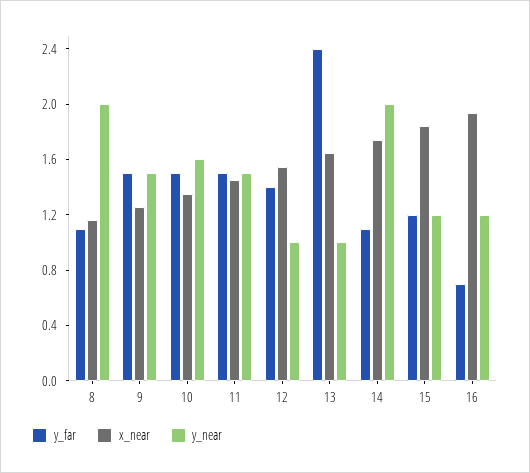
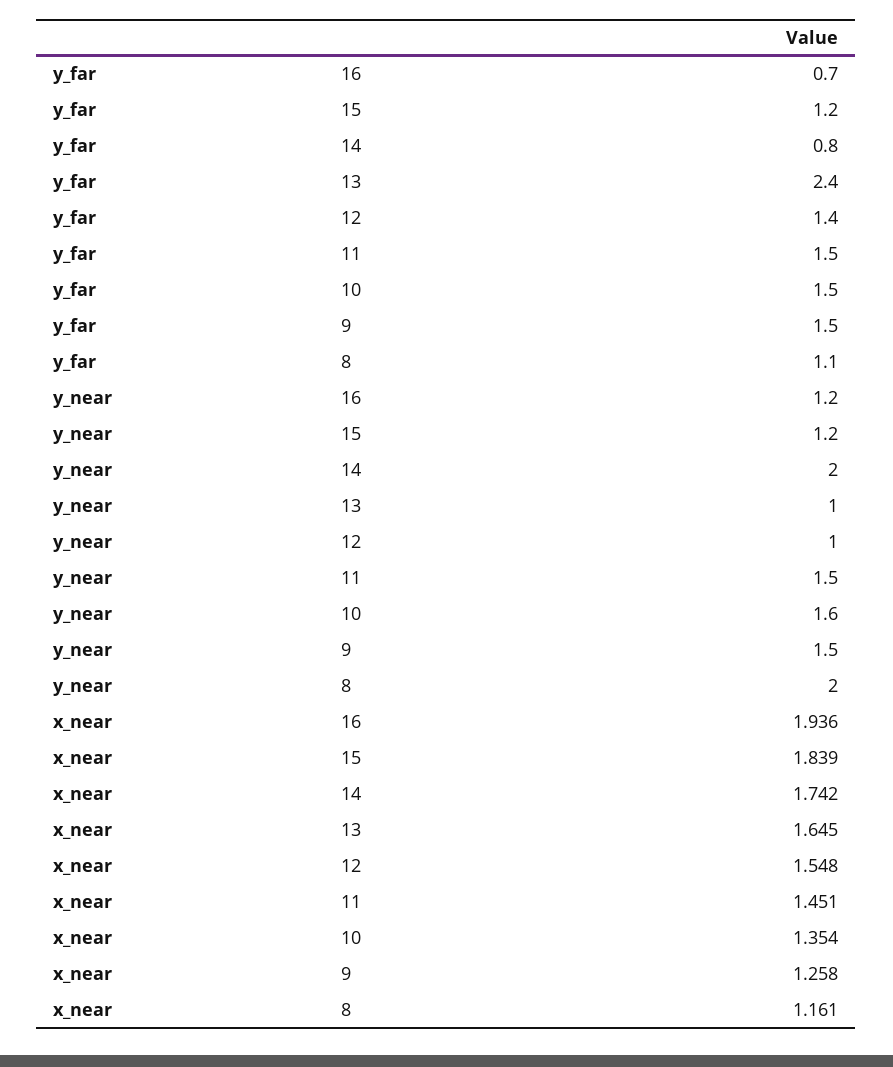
  {
    "y_far": {
      "8": 1.1,
      "9": 1.5,
      "10": 1.5,
      "11": 1.5,
      "12": 1.4,
      "13": 2.4,
-     "14": 1.1,
+     "14": 0.8,
      "15": 1.2,
      "16": 0.7
    },
    "x_near": {
      "8": 1.161,
      "9": 1.258,
      "10": 1.354,
      "11": 1.451,
      "12": 1.548,
      "13": 1.645,
      "14": 1.742,
      "15": 1.839,
      "16": 1.936
    },
    "y_near": {
      "8": 2,
      "9": 1.5,
      "10": 1.6,
      "11": 1.5,
      "12": 1,
      "13": 1,
      "14": 2,
      "15": 1.2,
      "16": 1.2
    }
  }

